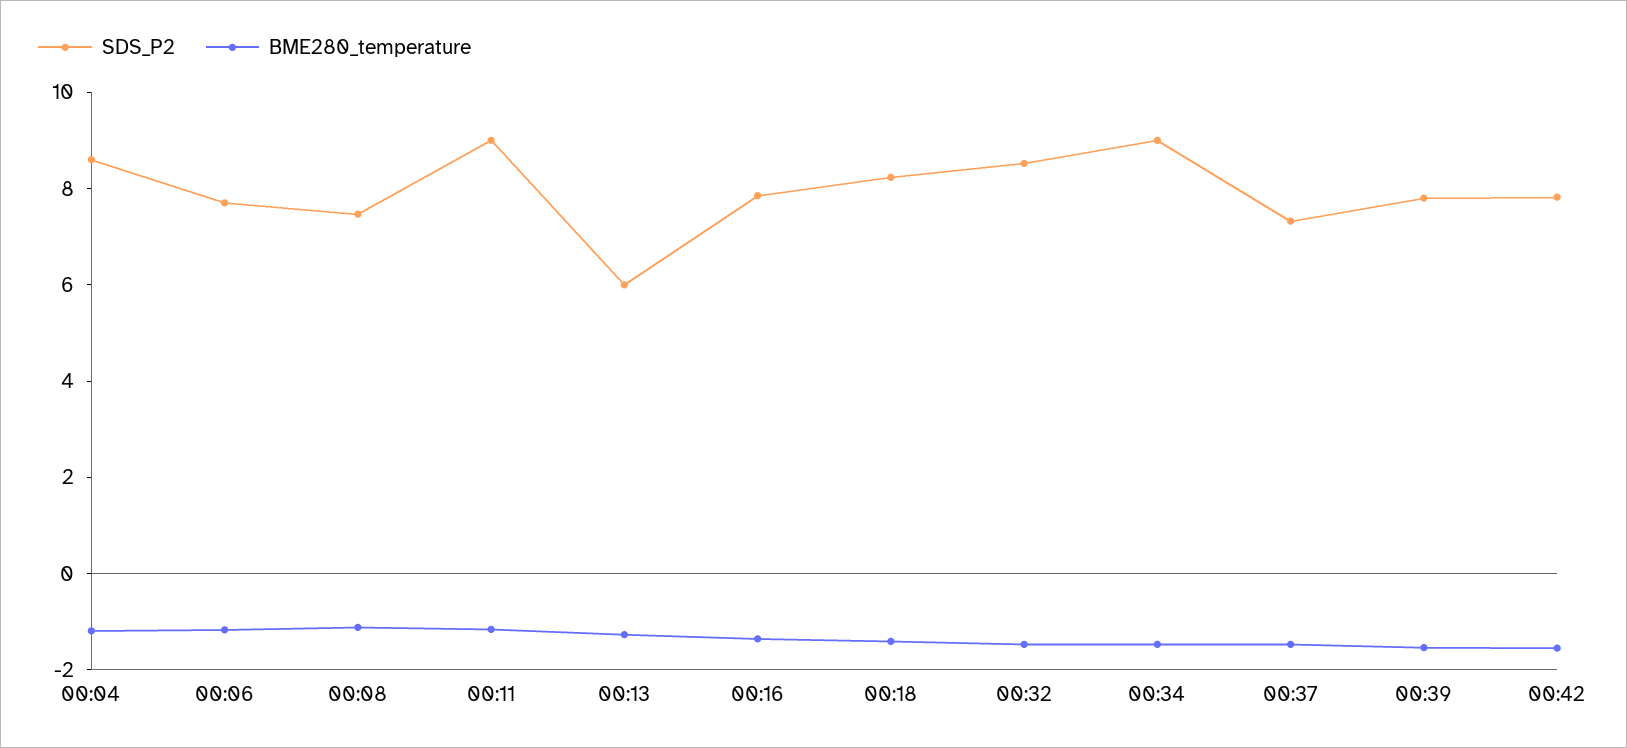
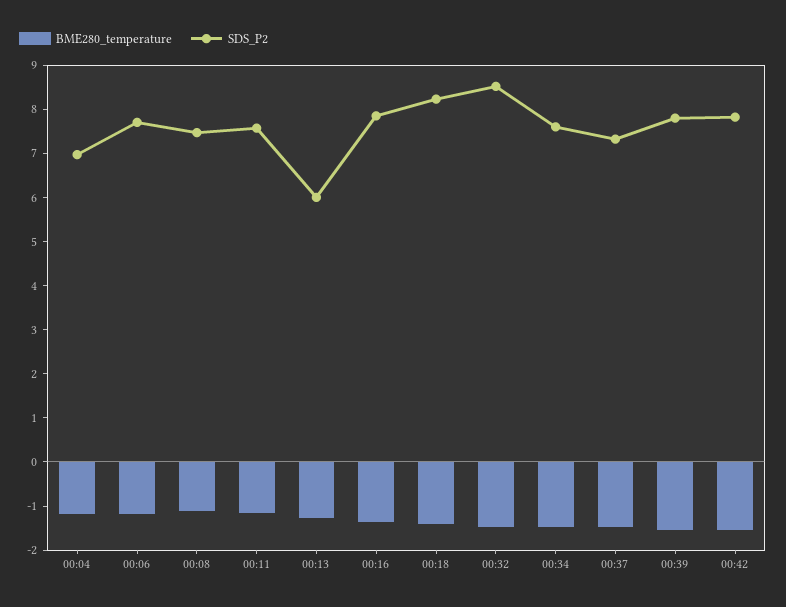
  {
    "SDS_P2": {
-     "00:04": 8.5,
+     "00:04": 7,
      "00:06": 7.8,
      "00:08": 7.4,
-     "00:11": 9,
+     "00:11": 7.6,
      "00:13": 6,
      "00:16": 7.8,
      "00:18": 8.2,
      "00:32": 8.6,
-     "00:34": 9,
+     "00:34": 7.6,
      "00:37": 7.4,
      "00:39": 7.8,
      "00:42": 7.8
    },
    "BME280_temperature": {
      "00:04": -1.2,
      "00:06": -1.2,
      "00:08": -1.2,
      "00:11": -1.2,
      "00:13": -1.2,
      "00:16": -1.4,
      "00:18": -1.4,
      "00:32": -1.4,
      "00:34": -1.4,
      "00:37": -1.4,
      "00:39": -1.6,
      "00:42": -1.6
    }
  }

